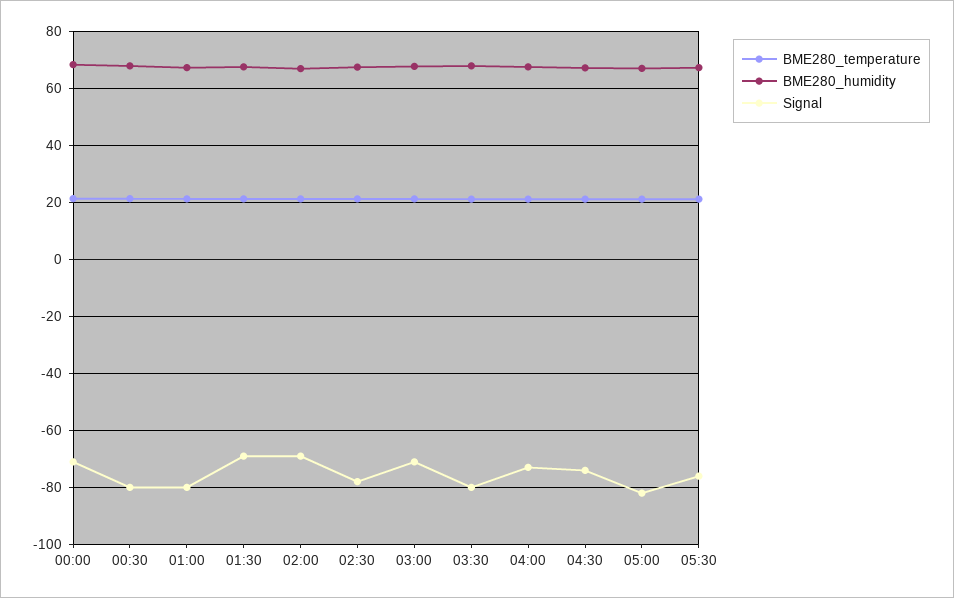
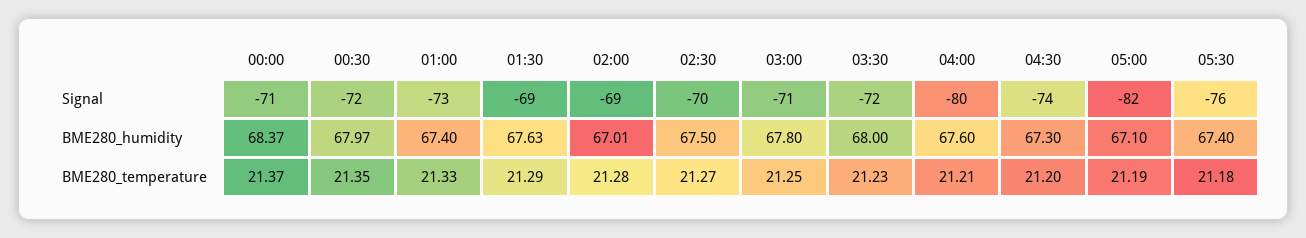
  {
    "BME280_temperature": {
      "00:00": 21.37,
      "00:30": 21.35,
      "01:00": 21.33,
      "01:30": 21.29,
      "02:00": 21.28,
      "02:30": 21.27,
      "03:00": 21.25,
      "03:30": 21.23,
      "04:00": 21.21,
      "04:30": 21.2,
      "05:00": 21.19,
      "05:30": 21.18
    },
    "BME280_humidity": {
      "00:00": 68.37,
      "00:30": 67.97,
      "01:00": 67.4,
      "01:30": 67.63,
      "02:00": 67.01,
      "02:30": 67.5,
      "03:00": 67.8,
      "03:30": 68,
      "04:00": 67.6,
      "04:30": 67.3,
      "05:00": 67.1,
      "05:30": 67.4
    },
    "Signal": {
      "00:00": -71,
-     "00:30": -80,
+     "00:30": -72,
-     "01:00": -80,
+     "01:00": -73,
      "01:30": -69,
      "02:00": -69,
-     "02:30": -77.5,
+     "02:30": -70,
      "03:00": -71,
-     "03:30": -80,
+     "03:30": -72,
-     "04:00": -72.5,
+     "04:00": -80,
      "04:30": -74,
      "05:00": -82,
      "05:30": -76
    }
  }

